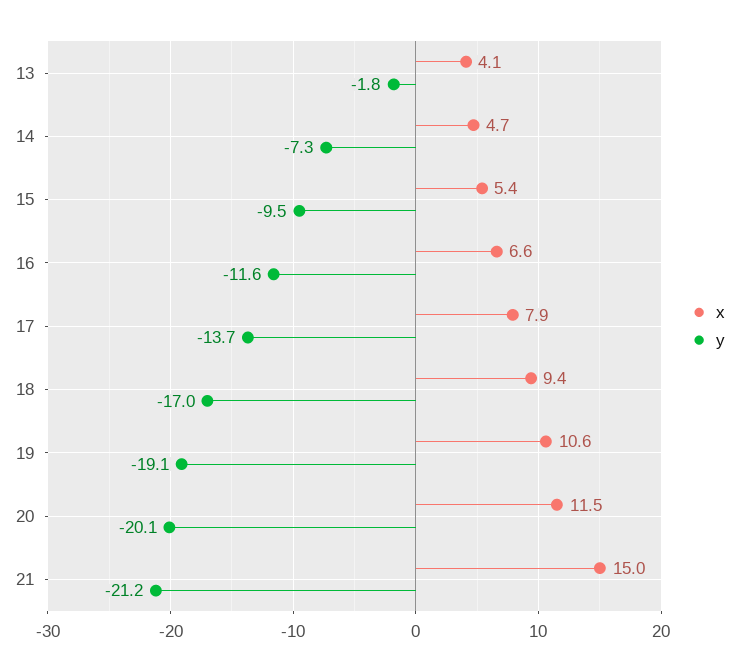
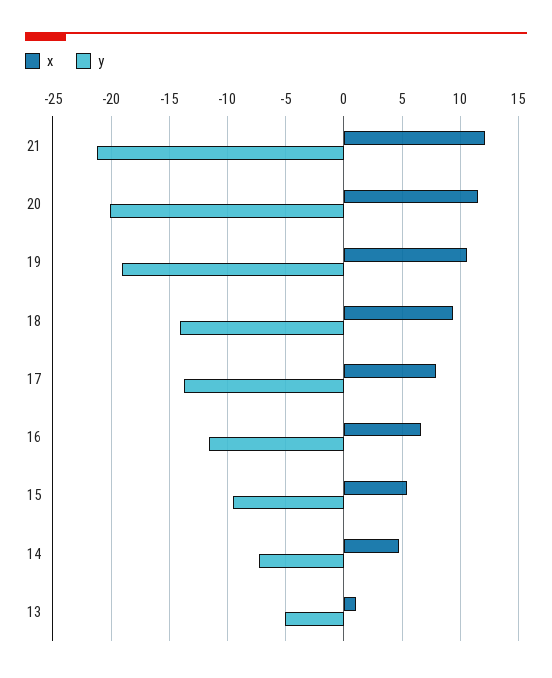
  {
    "x": {
-     "13": 4.1,
+     "13": 1,
      "14": 4.7,
      "15": 5.4,
      "16": 6.6,
      "17": 7.9,
      "18": 9.4,
      "19": 10.6,
      "20": 11.5,
-     "21": 15
+     "21": 12
    },
    "y": {
-     "13": -1.8,
+     "13": -5,
      "14": -7.3,
      "15": -9.5,
      "16": -11.6,
      "17": -13.7,
-     "18": -17,
+     "18": -14,
      "19": -19.1,
      "20": -20.1,
      "21": -21.2
    }
  }

